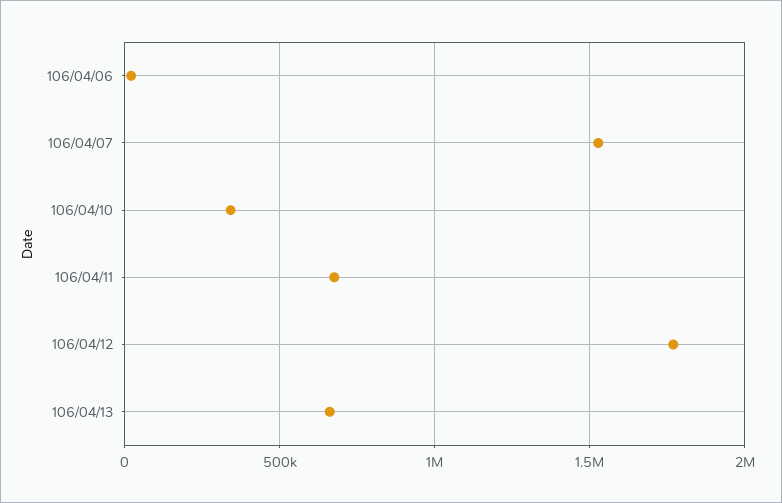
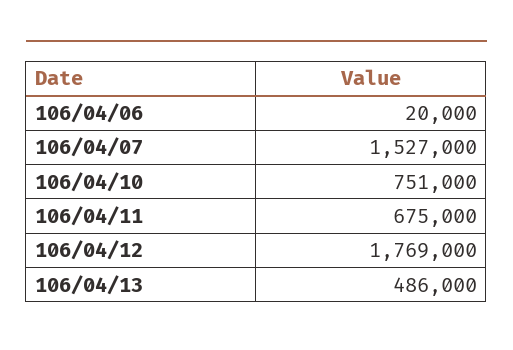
  {
    "106/04/06": 20000,
    "106/04/07": 1527000,
-   "106/04/10": 350000,
+   "106/04/10": 751000,
    "106/04/11": 675000,
    "106/04/12": 1769000,
-   "106/04/13": 650000
+   "106/04/13": 486000
  }

